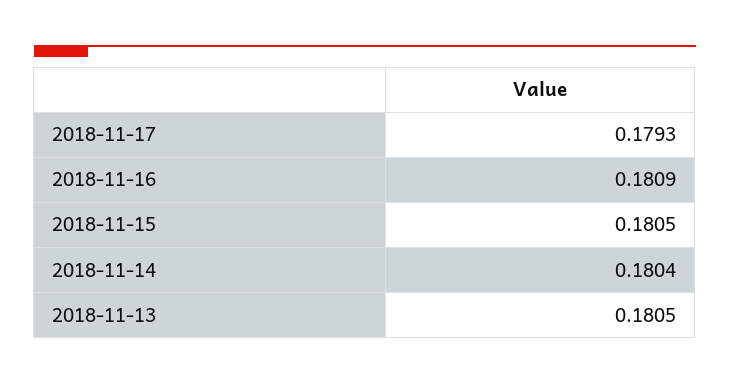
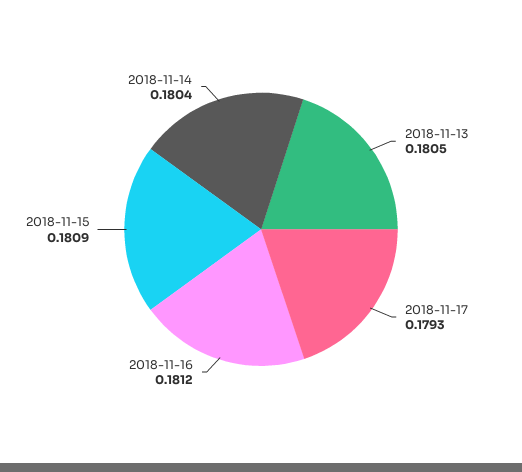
  {
    "2018-11-17": 0.1793,
-   "2018-11-16": 0.1809,
+   "2018-11-16": 0.1812,
-   "2018-11-15": 0.1805,
+   "2018-11-15": 0.1809,
    "2018-11-14": 0.1804,
    "2018-11-13": 0.1805
  }

